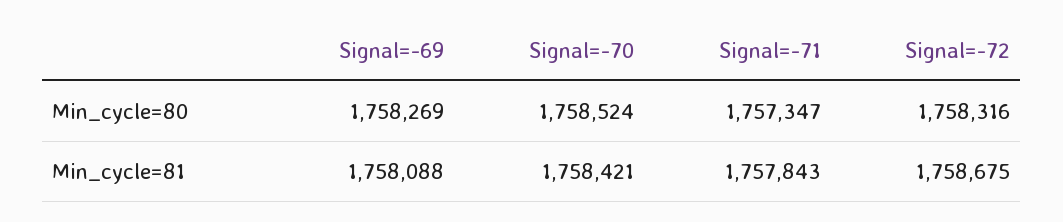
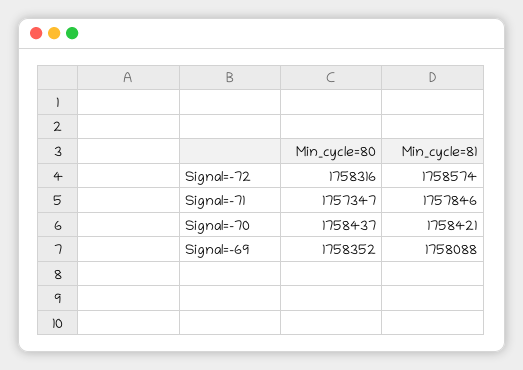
  {
    "Signal=-69": {
-     "Min_cycle=80": 1758269,
+     "Min_cycle=80": 1758352,
      "Min_cycle=81": 1758088
    },
    "Signal=-70": {
-     "Min_cycle=80": 1758524,
+     "Min_cycle=80": 1758437,
      "Min_cycle=81": 1758421
    },
    "Signal=-71": {
      "Min_cycle=80": 1757347,
-     "Min_cycle=81": 1757843
+     "Min_cycle=81": 1757846
    },
    "Signal=-72": {
      "Min_cycle=80": 1758316,
-     "Min_cycle=81": 1758675
+     "Min_cycle=81": 1758574
    }
  }

